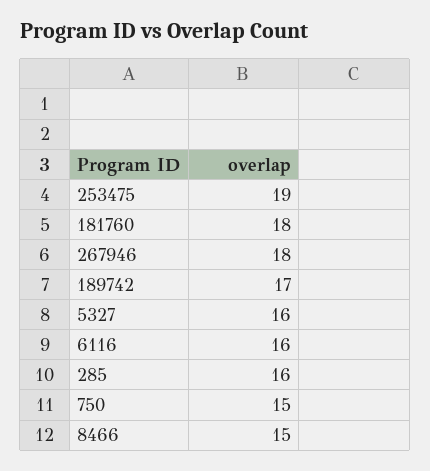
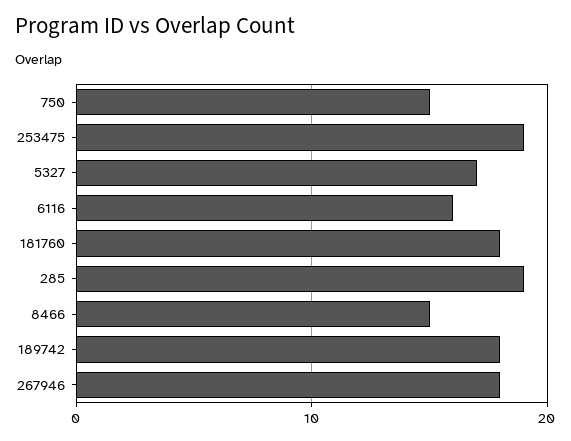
  {
    "253475": 19,
    "181760": 18,
    "267946": 18,
-   "189742": 17,
+   "189742": 18,
-   "5327": 16,
+   "5327": 17,
    "6116": 16,
-   "285": 16,
+   "285": 19,
    "750": 15,
    "8466": 15
  }

